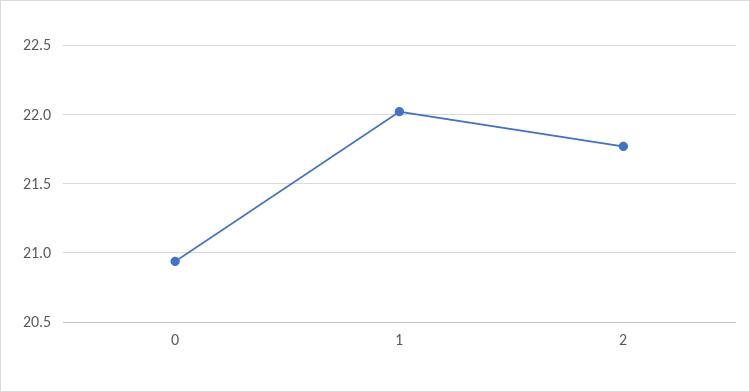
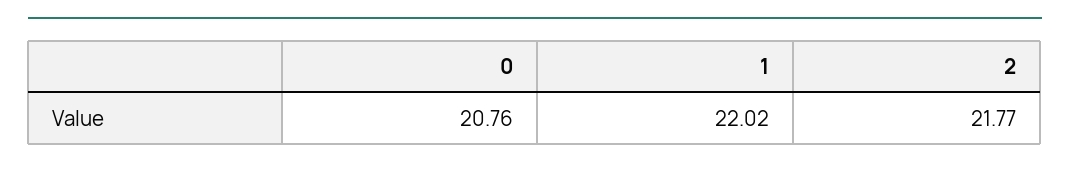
  {
-   "0": 20.95,
+   "0": 20.76,
    "1": 22.02,
    "2": 21.77
  }

